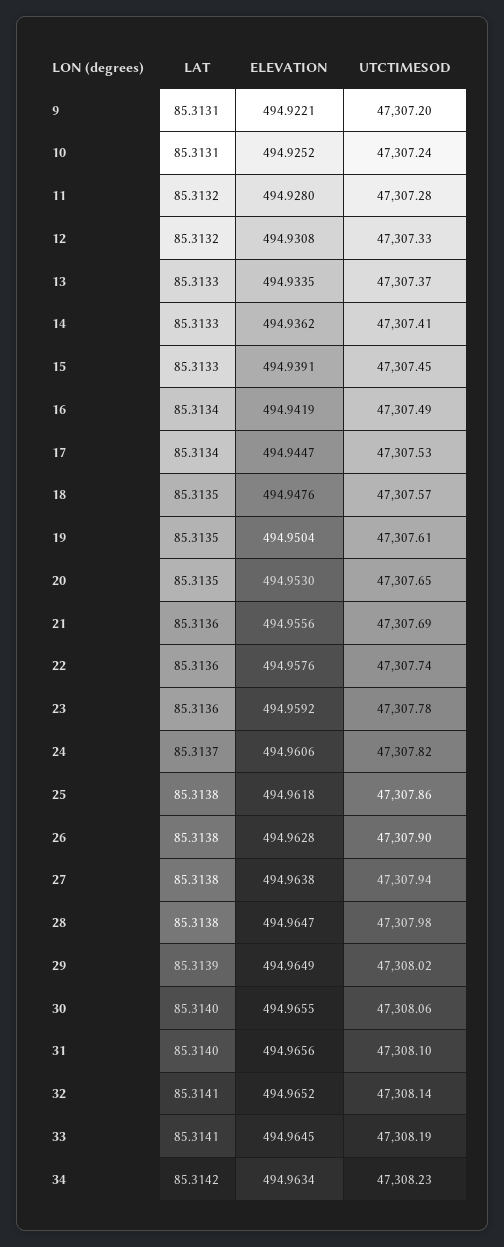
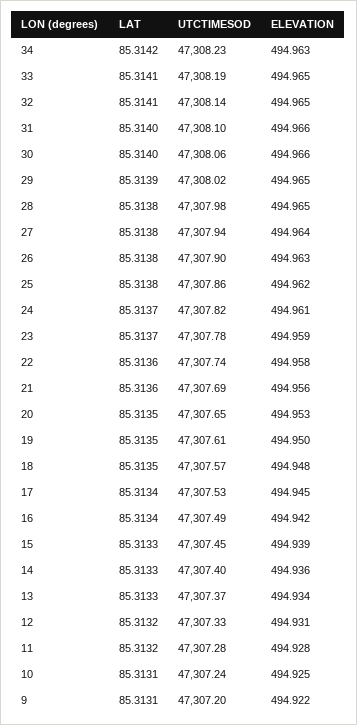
  {
    "LAT": {
      "9": 85.3131,
      "10": 85.3131,
      "11": 85.3132,
      "12": 85.3132,
      "13": 85.3133,
      "14": 85.3133,
      "15": 85.3133,
      "16": 85.3134,
      "17": 85.3134,
      "18": 85.3135,
      "19": 85.3135,
      "20": 85.3135,
      "21": 85.3136,
      "22": 85.3136,
-     "23": 85.3136,
+     "23": 85.3137,
      "24": 85.3137,
      "25": 85.3138,
      "26": 85.3138,
      "27": 85.3138,
      "28": 85.3138,
      "29": 85.3139,
      "30": 85.314,
      "31": 85.314,
      "32": 85.3141,
      "33": 85.3141,
      "34": 85.3142
    },
    "ELEVATION": {
      "9": 494.9221,
      "10": 494.9252,
      "11": 494.928,
      "12": 494.9308,
      "13": 494.9335,
      "14": 494.9362,
      "15": 494.9391,
      "16": 494.9419,
      "17": 494.9447,
      "18": 494.9476,
      "19": 494.9504,
      "20": 494.953,
      "21": 494.9556,
      "22": 494.9576,
      "23": 494.9592,
      "24": 494.9606,
      "25": 494.9618,
      "26": 494.9628,
      "27": 494.9638,
      "28": 494.9647,
      "29": 494.9649,
      "30": 494.9655,
      "31": 494.9656,
      "32": 494.9652,
      "33": 494.9645,
      "34": 494.9634
    },
    "UTCTIMESOD": {
      "9": 47307.2,
      "10": 47307.24,
      "11": 47307.28,
      "12": 47307.33,
      "13": 47307.37,
-     "14": 47307.41,
+     "14": 47307.4,
      "15": 47307.45,
      "16": 47307.49,
      "17": 47307.53,
      "18": 47307.57,
      "19": 47307.61,
      "20": 47307.65,
      "21": 47307.69,
      "22": 47307.74,
      "23": 47307.78,
      "24": 47307.82,
      "25": 47307.86,
      "26": 47307.9,
      "27": 47307.94,
      "28": 47307.98,
      "29": 47308.02,
      "30": 47308.06,
      "31": 47308.1,
      "32": 47308.14,
      "33": 47308.19,
      "34": 47308.23
    }
  }

